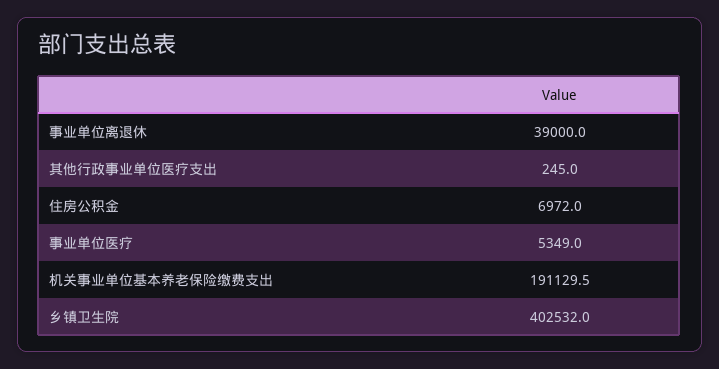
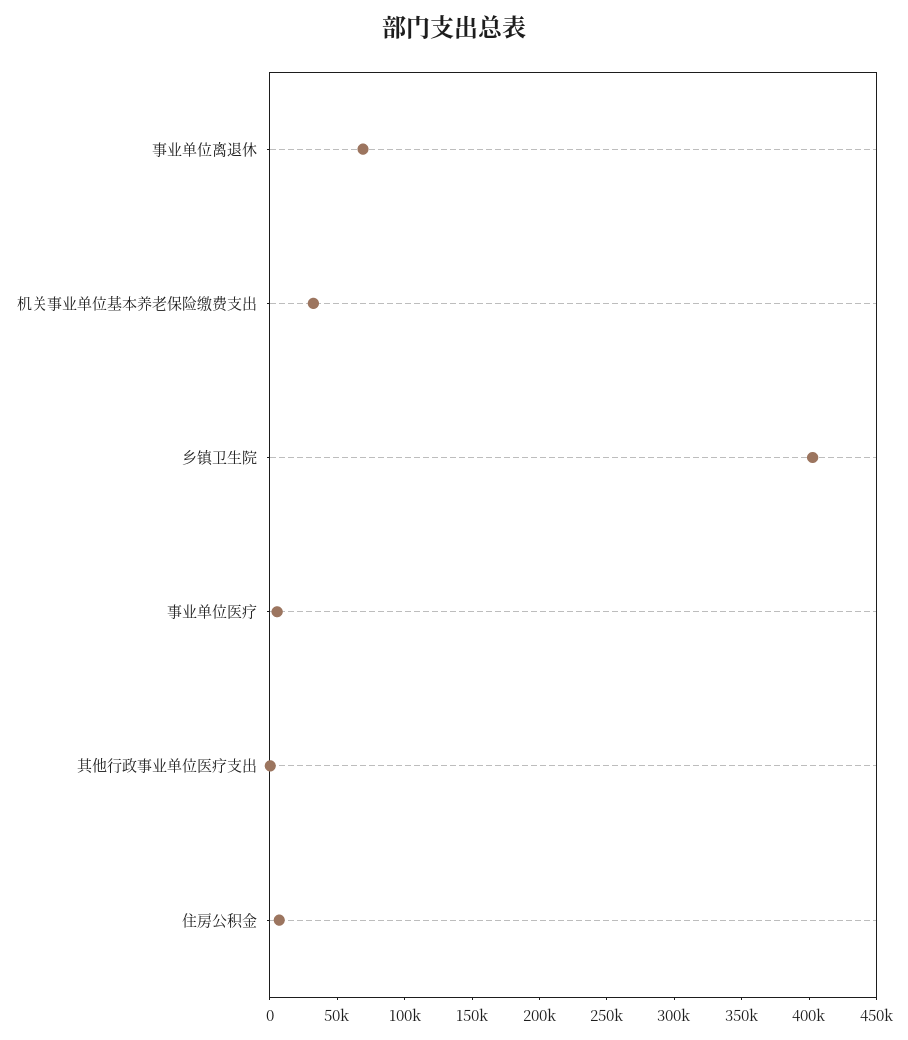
  {
-   "事业单位离退休": 39000,
+   "事业单位离退休": 70000,
    "其他行政事业单位医疗支出": 245,
    "住房公积金": 6972,
    "事业单位医疗": 5349,
-   "机关事业单位基本养老保险缴费支出": 191129.5,
+   "机关事业单位基本养老保险缴费支出": 30000,
    "乡镇卫生院": 402532
  }

